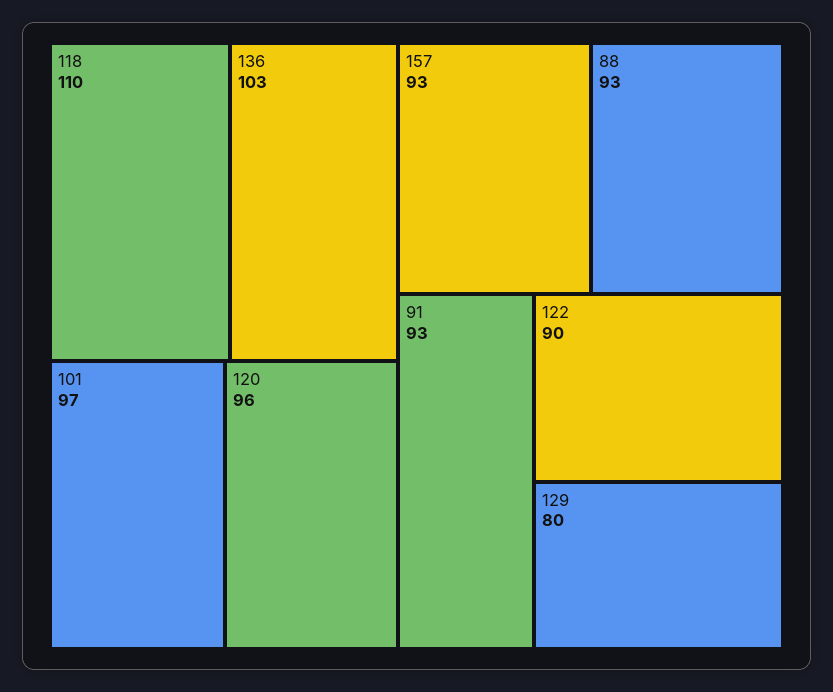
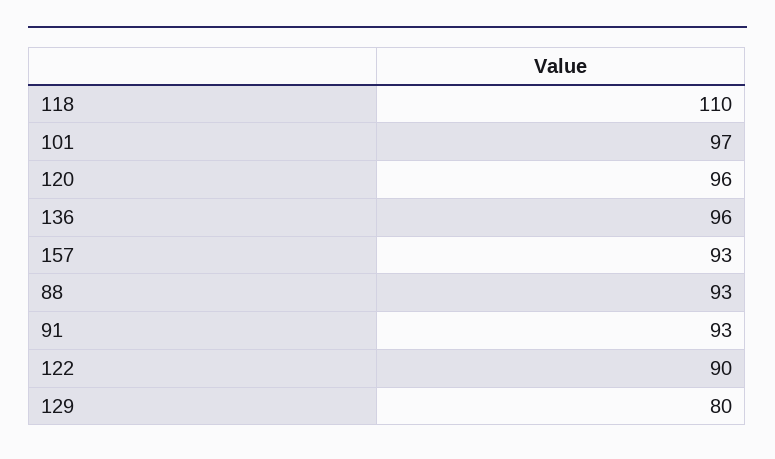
  {
    "118": 110,
-   "136": 103,
+   "136": 96,
    "101": 97,
    "120": 96,
    "157": 93,
    "88": 93,
    "91": 93,
    "122": 90,
    "129": 80
  }

